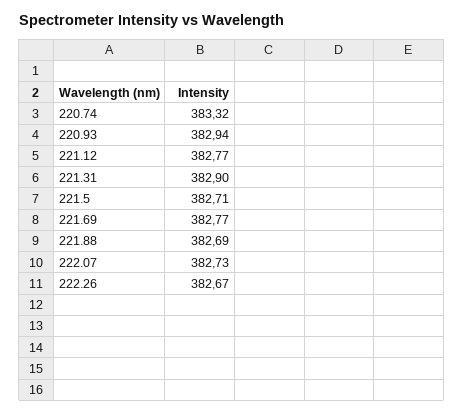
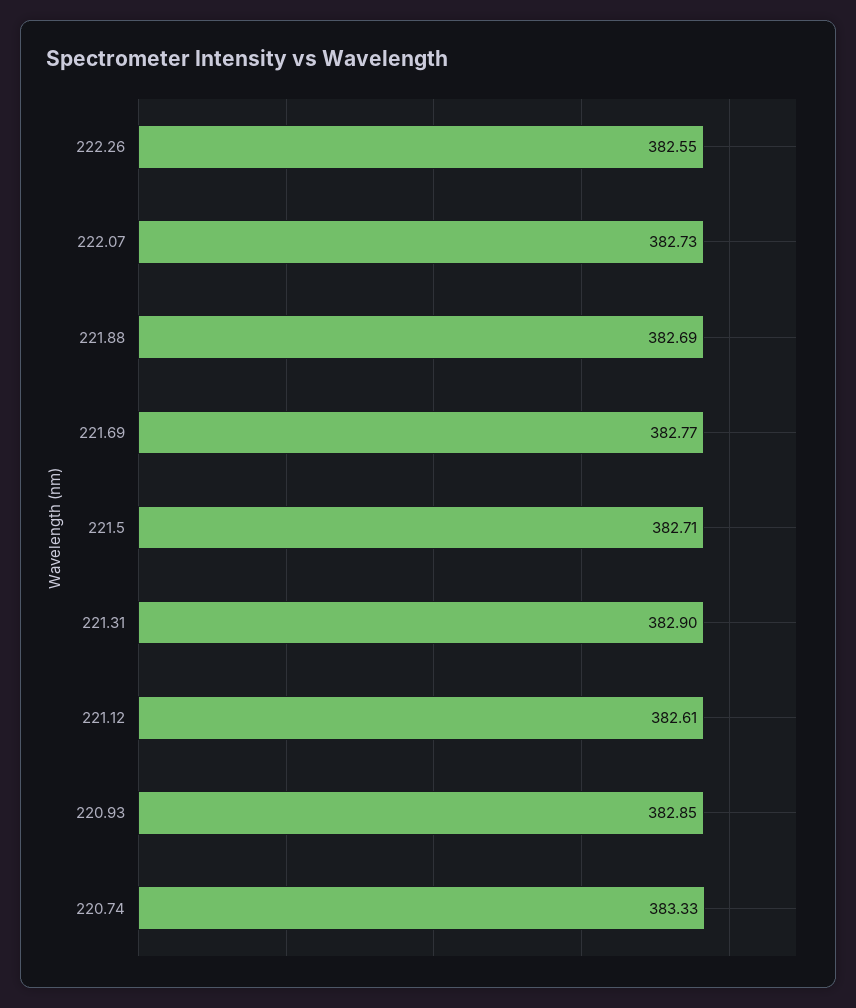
  {
-   "220.74": 383.32,
+   "220.74": 383.33,
-   "220.93": 382.94,
+   "220.93": 382.85,
-   "221.12": 382.77,
+   "221.12": 382.61,
    "221.31": 382.9,
    "221.5": 382.71,
    "221.69": 382.77,
    "221.88": 382.69,
    "222.07": 382.73,
-   "222.26": 382.67
+   "222.26": 382.55
  }

